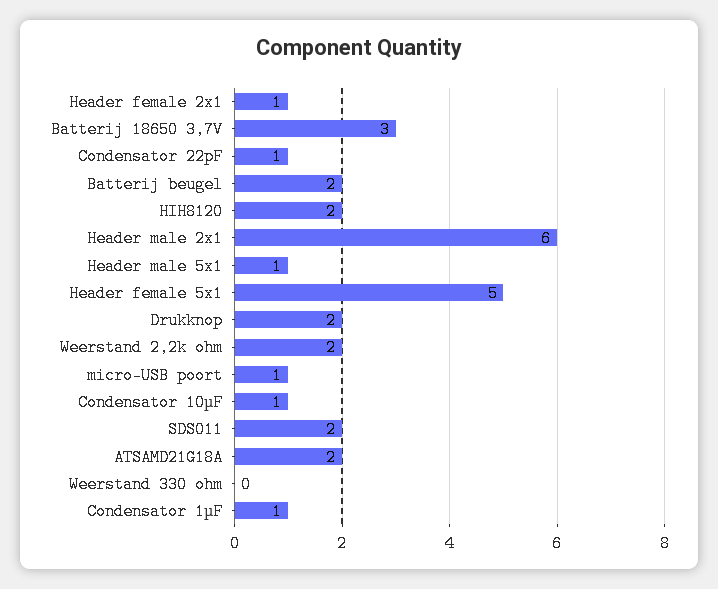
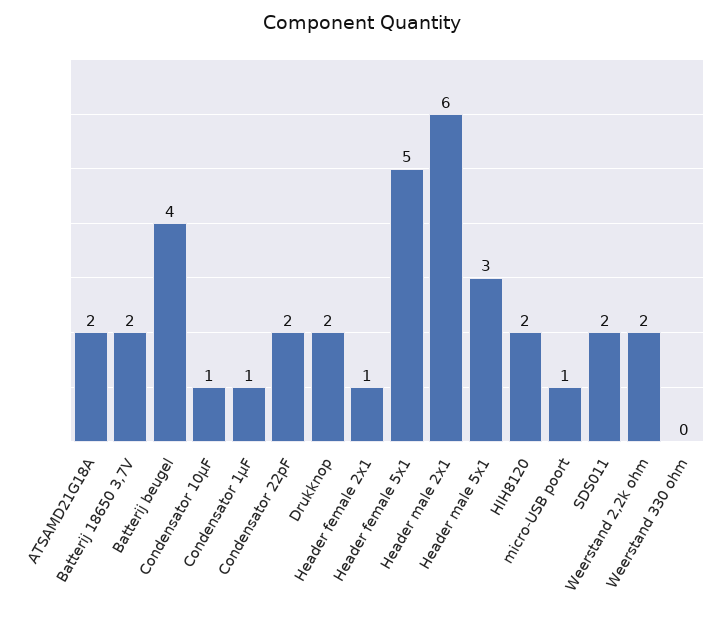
  {
    "Header female 2x1": 1,
-   "Batterij 18650 3,7V": 3,
+   "Batterij 18650 3,7V": 2,
-   "Condensator 22pF": 1,
+   "Condensator 22pF": 2,
-   "Batterij beugel": 2,
+   "Batterij beugel": 4,
    "HIH8120": 2,
    "Header male 2x1": 6,
-   "Header male 5x1": 1,
+   "Header male 5x1": 3,
    "Header female 5x1": 5,
    "Drukknop": 2,
    "Weerstand 2,2k ohm": 2,
    "micro-USB poort": 1,
    "Condensator 10µF": 1,
    "SDS011": 2,
    "ATSAMD21G18A": 2,
    "Weerstand 330 ohm": 0,
    "Condensator 1µF": 1
  }

